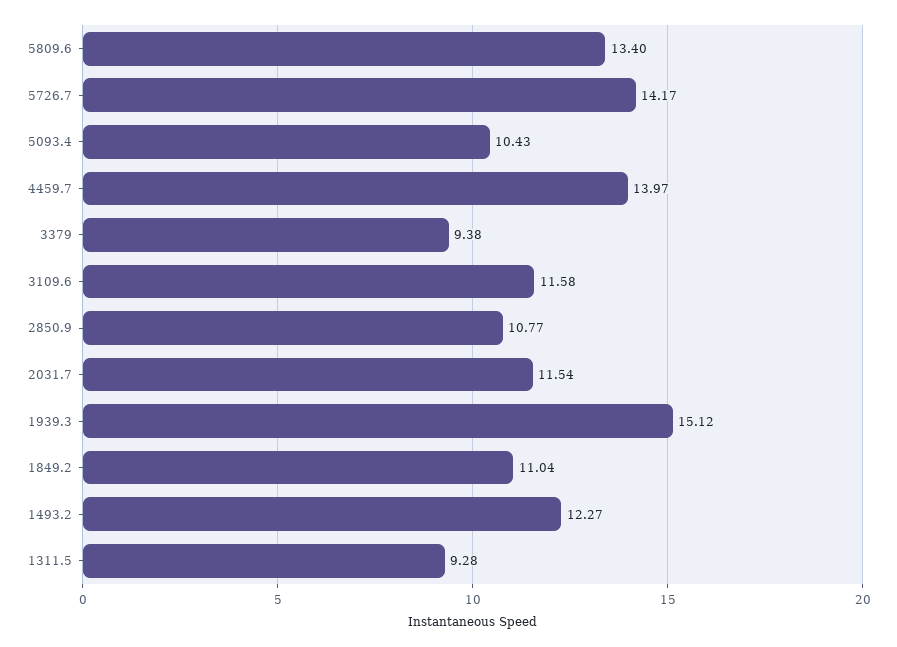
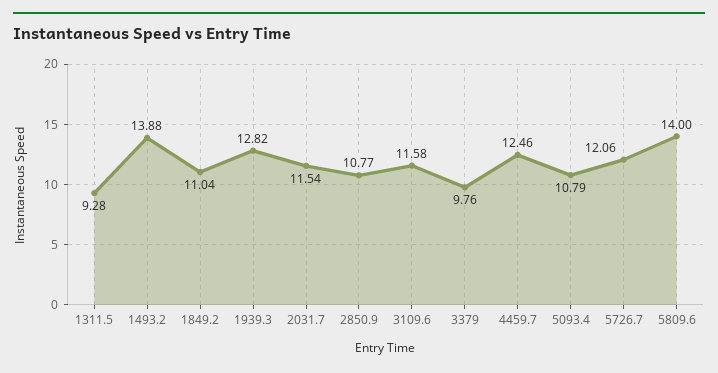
  {
-   "5809.6": 13.4,
+   "5809.6": 14,
-   "5726.7": 14.17,
+   "5726.7": 12.06,
-   "5093.4": 10.43,
+   "5093.4": 10.79,
-   "4459.7": 13.97,
+   "4459.7": 12.46,
-   "3379": 9.38,
+   "3379": 9.76,
    "3109.6": 11.58,
    "2850.9": 10.77,
    "2031.7": 11.54,
-   "1939.3": 15.12,
+   "1939.3": 12.82,
    "1849.2": 11.04,
-   "1493.2": 12.27,
+   "1493.2": 13.88,
    "1311.5": 9.28
  }

